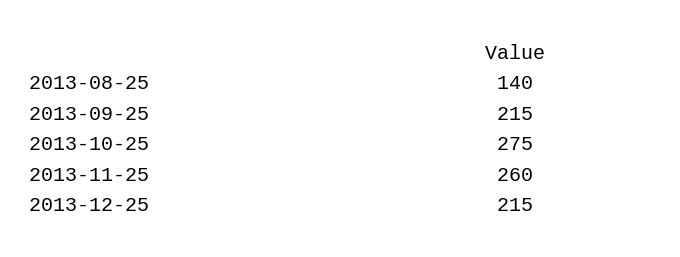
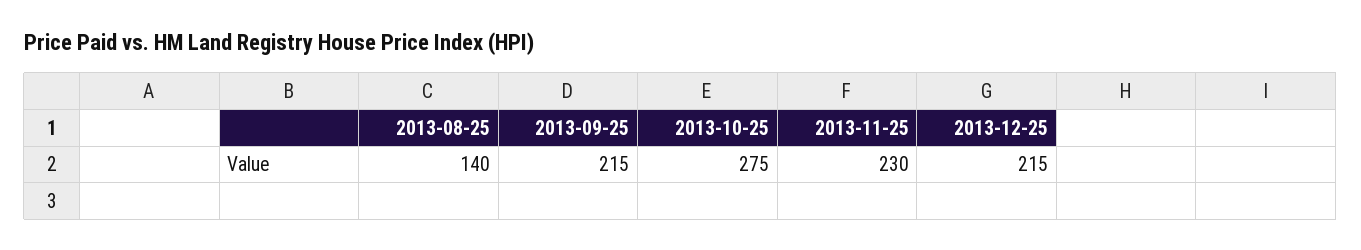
  {
    "2013-08-25": 140,
    "2013-09-25": 215,
    "2013-10-25": 275,
-   "2013-11-25": 260,
+   "2013-11-25": 230,
    "2013-12-25": 215
  }

